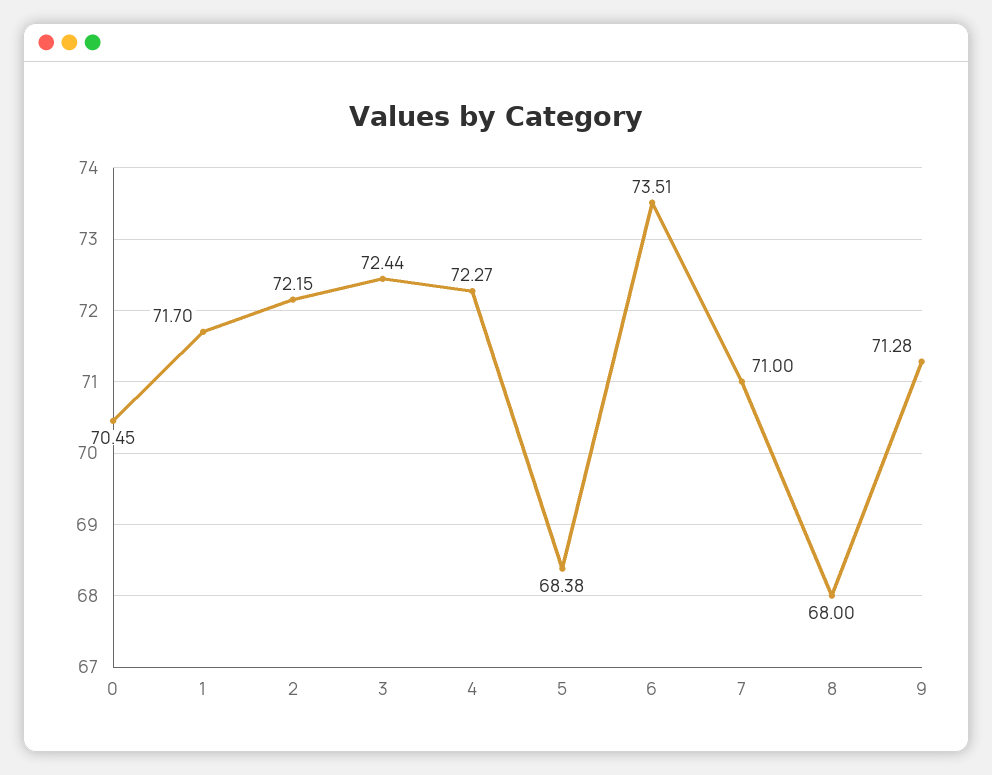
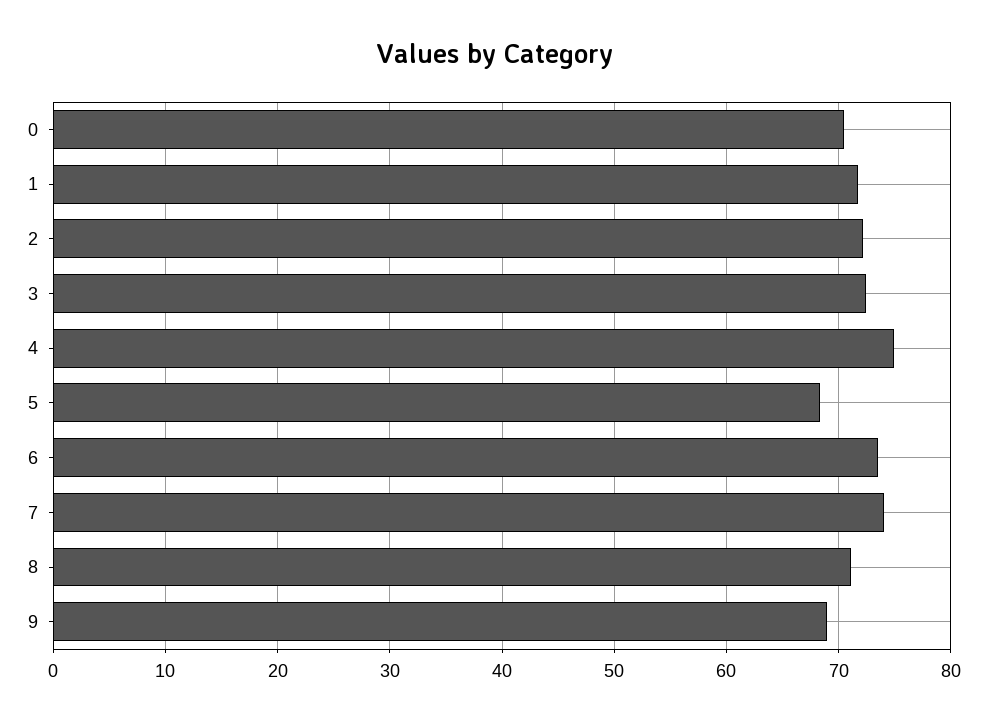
  {
    "0": 70.45,
    "1": 71.7,
    "2": 72.15,
    "3": 72.44,
-   "4": 72.27,
+   "4": 75,
    "5": 68.38,
    "6": 73.51,
-   "7": 71,
+   "7": 74,
-   "8": 68,
+   "8": 71,
-   "9": 71.28
+   "9": 69
  }

